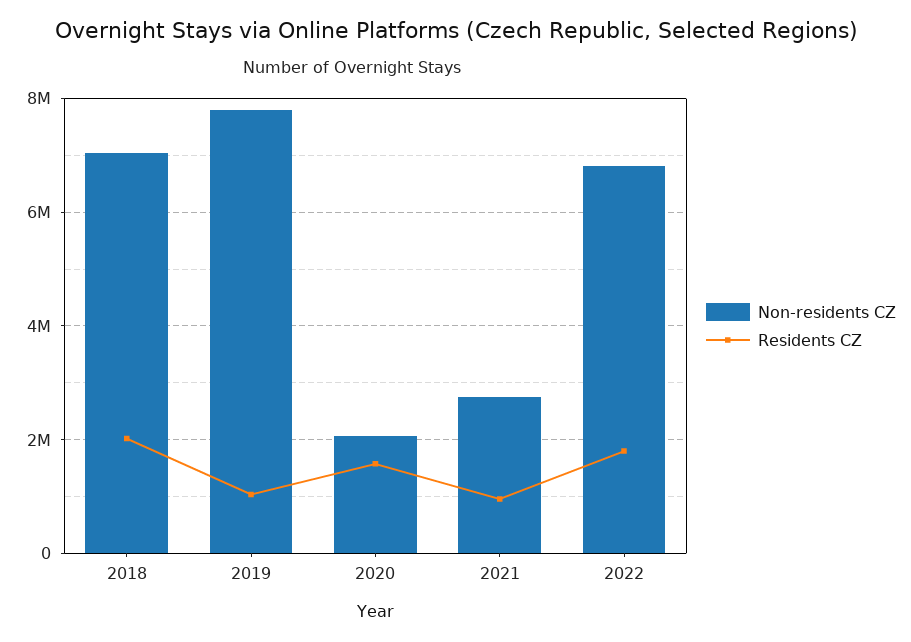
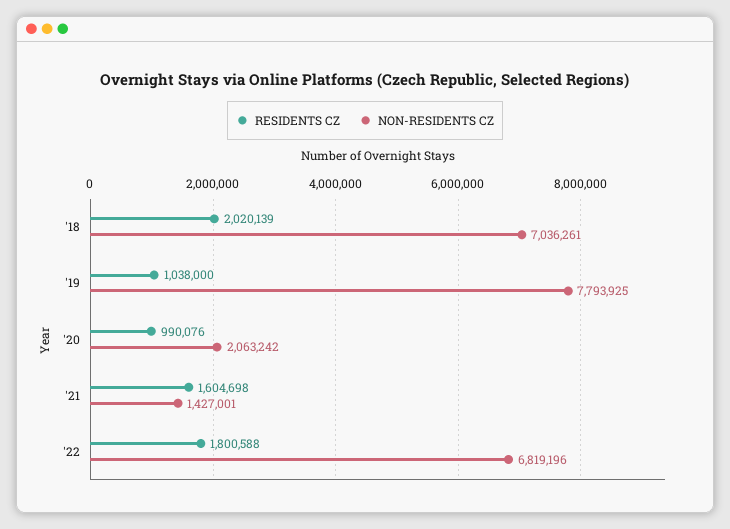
  {
    "Non-residents CZ": {
      "2018": 7036261,
      "2019": 7793925,
      "2020": 2063242,
-     "2021": 2800000,
+     "2021": 1427001,
      "2022": 6819196
    },
    "Residents CZ": {
      "2018": 2020139,
      "2019": 1038000,
-     "2020": 1600000,
+     "2020": 990076,
-     "2021": 1000000,
+     "2021": 1604698,
      "2022": 1800588
    }
  }

